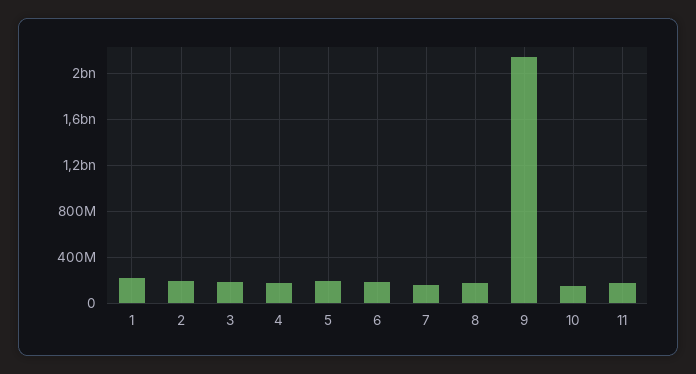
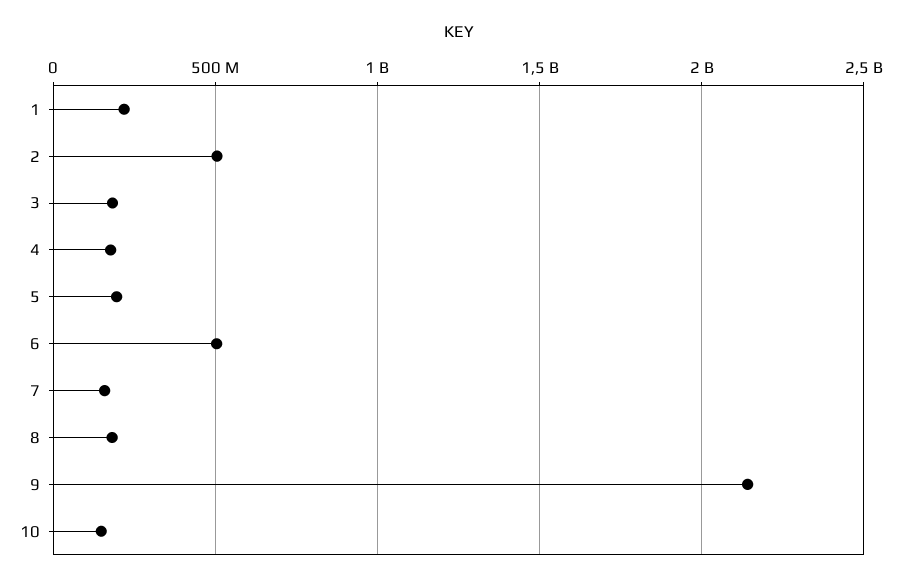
  {
    "1": 200000000,
-   "2": 200000000,
+   "2": 500000000,
    "3": 200000000,
    "4": 200000000,
    "5": 200000000,
-   "6": 200000000,
+   "6": 500000000,
    "7": 150000000,
    "8": 200000000,
    "9": 2150000000,
-   "10": 150000000,
+   "10": 150000000
-   "11": 200000000
  }

